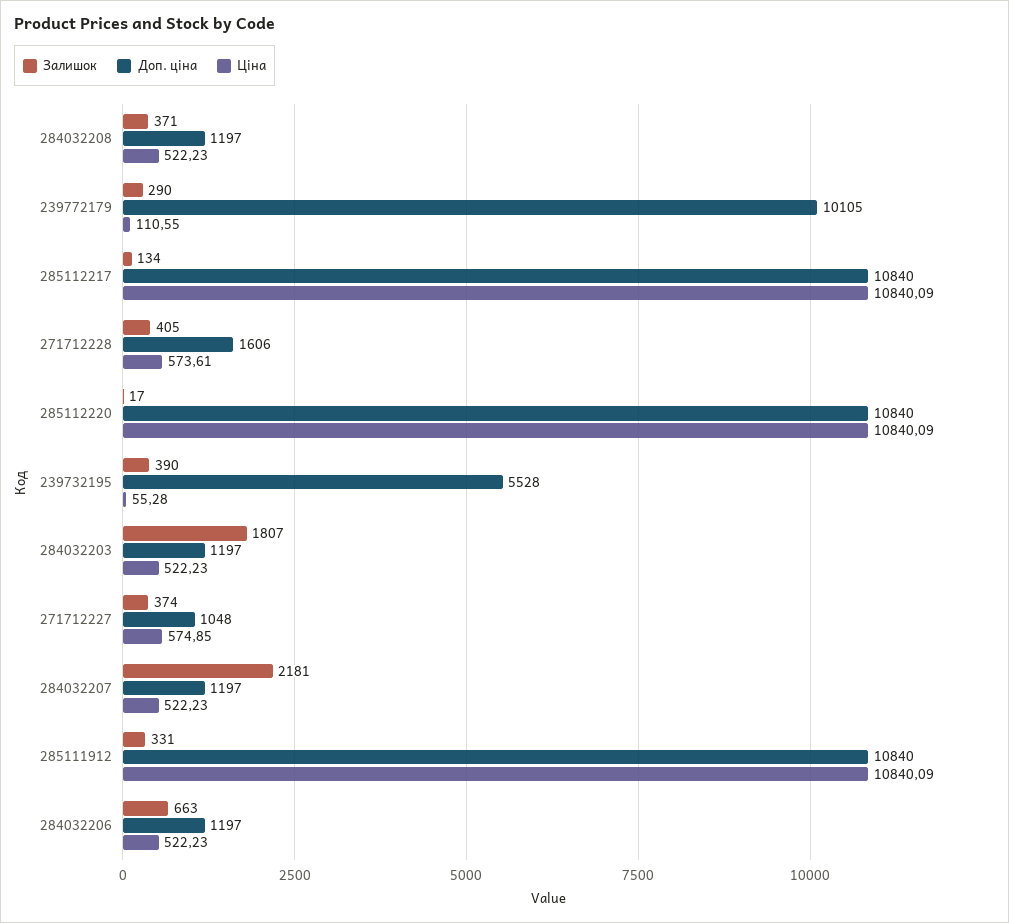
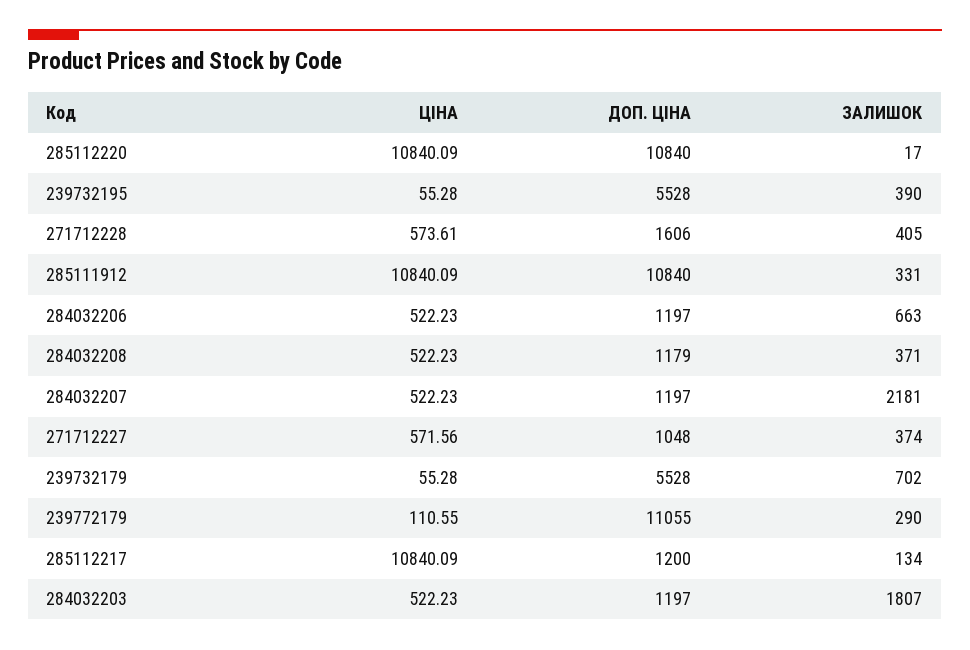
  {
    "Залишок": {
      "284032208": 371,
      "239772179": 290,
      "285112217": 134,
      "271712228": 405,
      "285112220": 17,
      "239732195": 390,
      "284032203": 1807,
      "271712227": 374,
      "284032207": 2181,
      "285111912": 331,
-     "284032206": 663
+     "284032206": 663,
+     "239732179": 702
    },
    "Доп. ціна": {
-     "284032208": 1197,
+     "284032208": 1179,
-     "239772179": 10105,
+     "239772179": 11055,
-     "285112217": 10840,
+     "285112217": 1200,
      "271712228": 1606,
      "285112220": 10840,
      "239732195": 5528,
      "284032203": 1197,
      "271712227": 1048,
      "284032207": 1197,
      "285111912": 10840,
-     "284032206": 1197
+     "284032206": 1197,
+     "239732179": 5528
    },
    "Ціна": {
      "284032208": 522.23,
      "239772179": 110.55,
      "285112217": 10840.09,
      "271712228": 573.61,
      "285112220": 10840.09,
      "239732195": 55.28,
      "284032203": 522.23,
-     "271712227": 574.85,
+     "271712227": 571.56,
      "284032207": 522.23,
      "285111912": 10840.09,
-     "284032206": 522.23
+     "284032206": 522.23,
+     "239732179": 55.28
    }
  }

